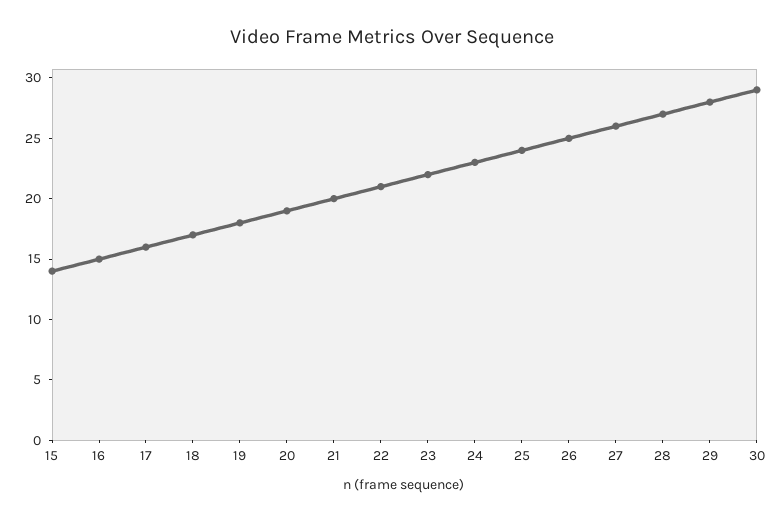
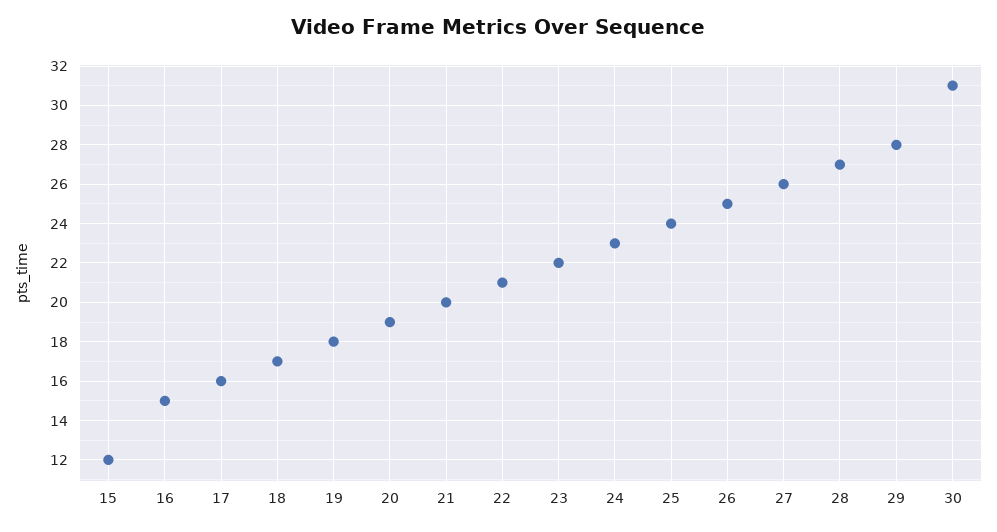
  {
-   "15": 14,
+   "15": 12,
    "16": 15,
    "17": 16,
    "18": 17,
    "19": 18,
    "20": 19,
    "21": 20,
    "22": 21,
    "23": 22,
    "24": 23,
    "25": 24,
    "26": 25,
    "27": 26,
    "28": 27,
    "29": 28,
-   "30": 29
+   "30": 31
  }

